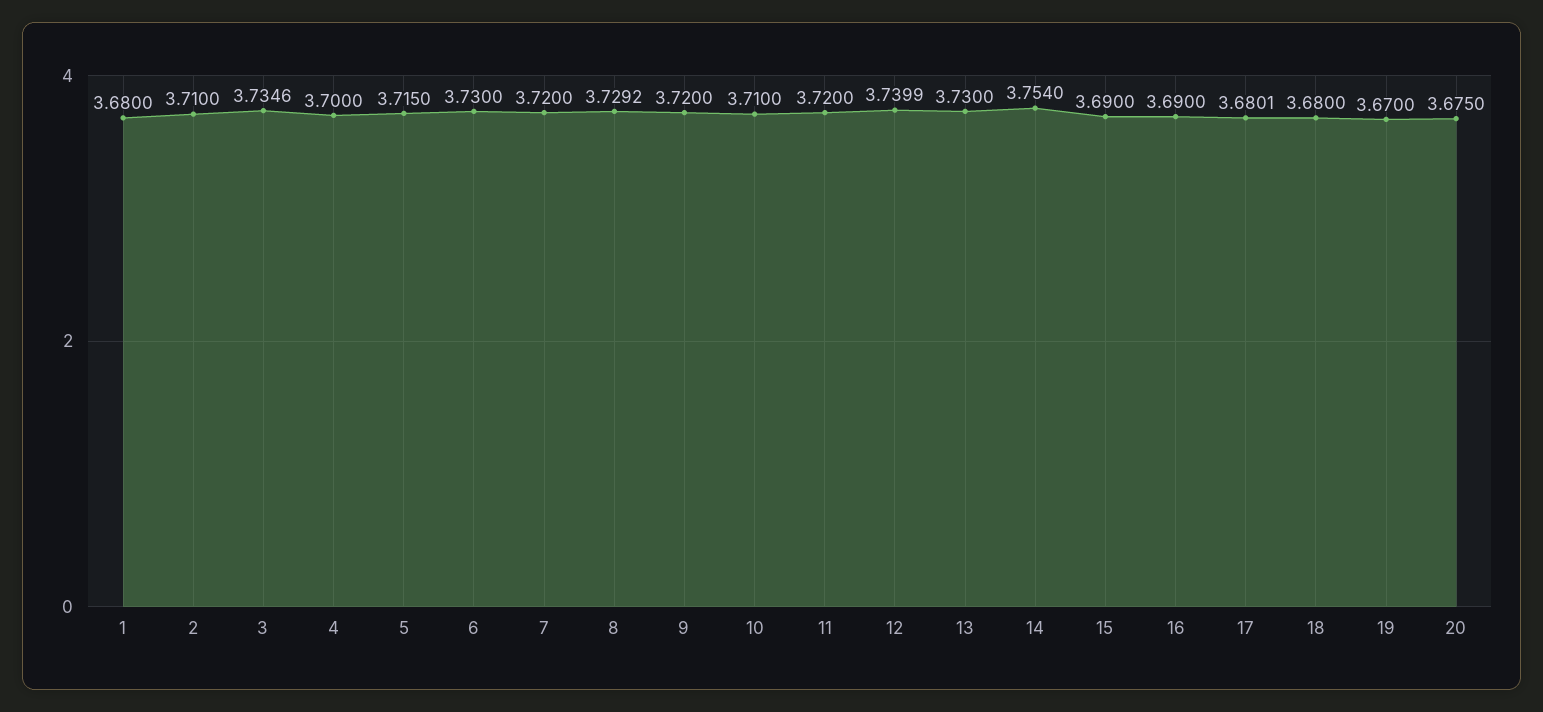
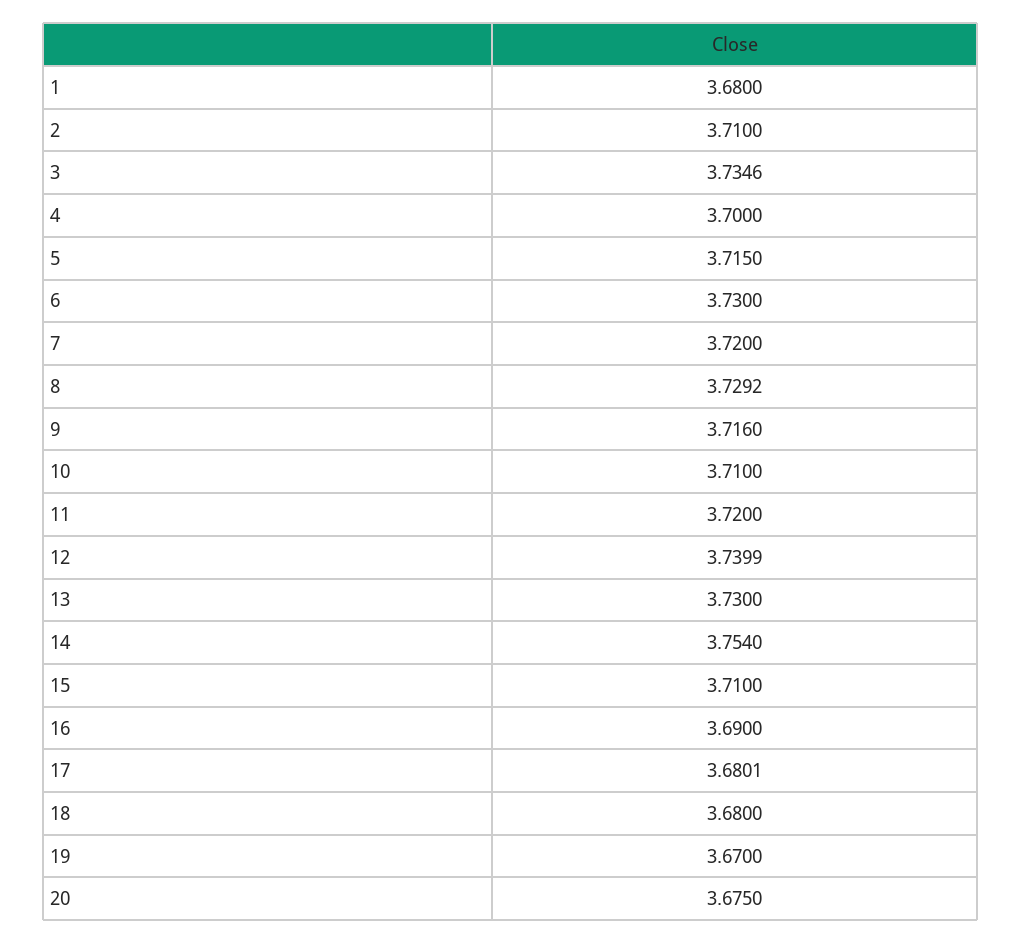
  {
    "1": 3.68,
    "2": 3.71,
    "3": 3.7346,
    "4": 3.7,
    "5": 3.715,
    "6": 3.73,
    "7": 3.72,
    "8": 3.7292,
-   "9": 3.72,
+   "9": 3.716,
    "10": 3.71,
    "11": 3.72,
    "12": 3.7399,
    "13": 3.73,
    "14": 3.754,
-   "15": 3.69,
+   "15": 3.71,
    "16": 3.69,
    "17": 3.6801,
    "18": 3.68,
    "19": 3.67,
    "20": 3.675
  }

